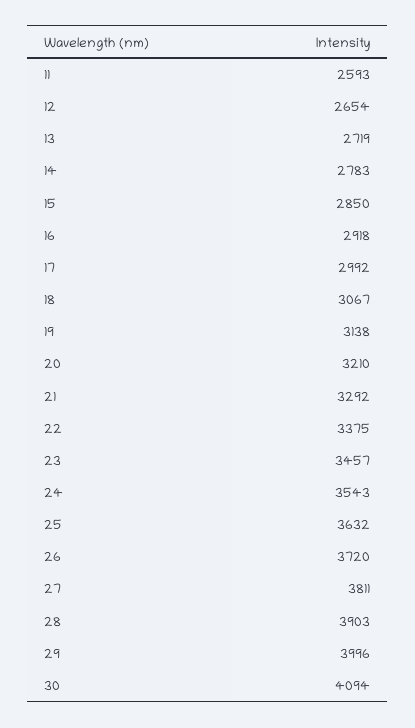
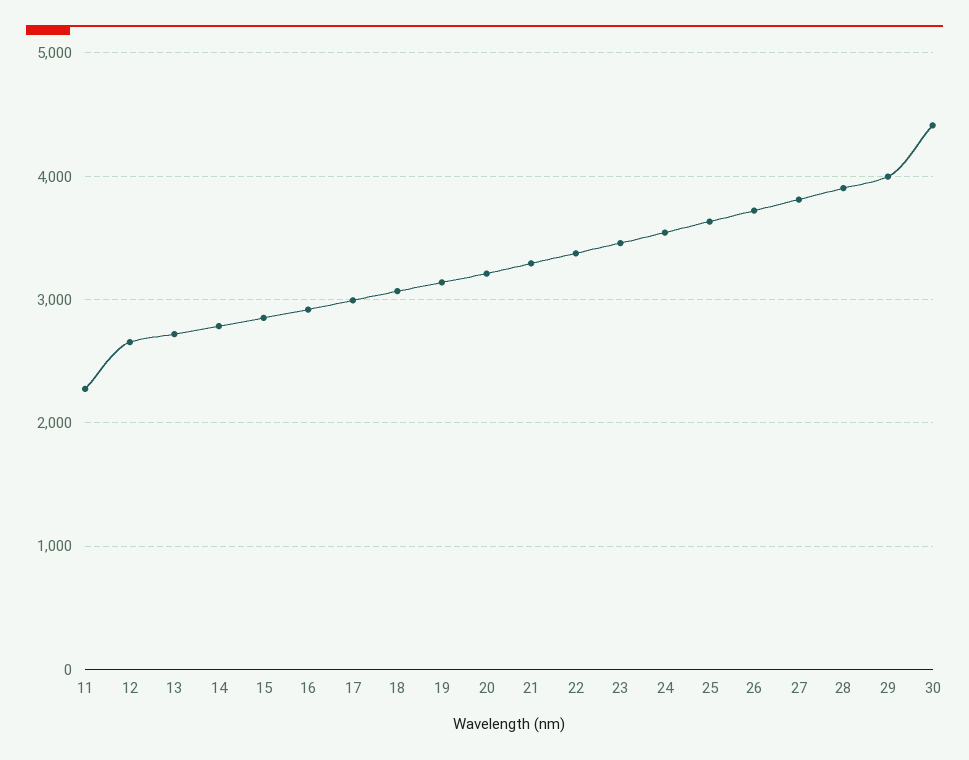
  {
-   "11": 2593,
+   "11": 2300,
    "12": 2654,
    "13": 2719,
    "14": 2783,
    "15": 2850,
    "16": 2918,
    "17": 2992,
    "18": 3067,
    "19": 3138,
    "20": 3210,
    "21": 3292,
    "22": 3375,
    "23": 3457,
    "24": 3543,
    "25": 3632,
    "26": 3720,
    "27": 3811,
    "28": 3903,
    "29": 3996,
-   "30": 4094
+   "30": 4400
  }

